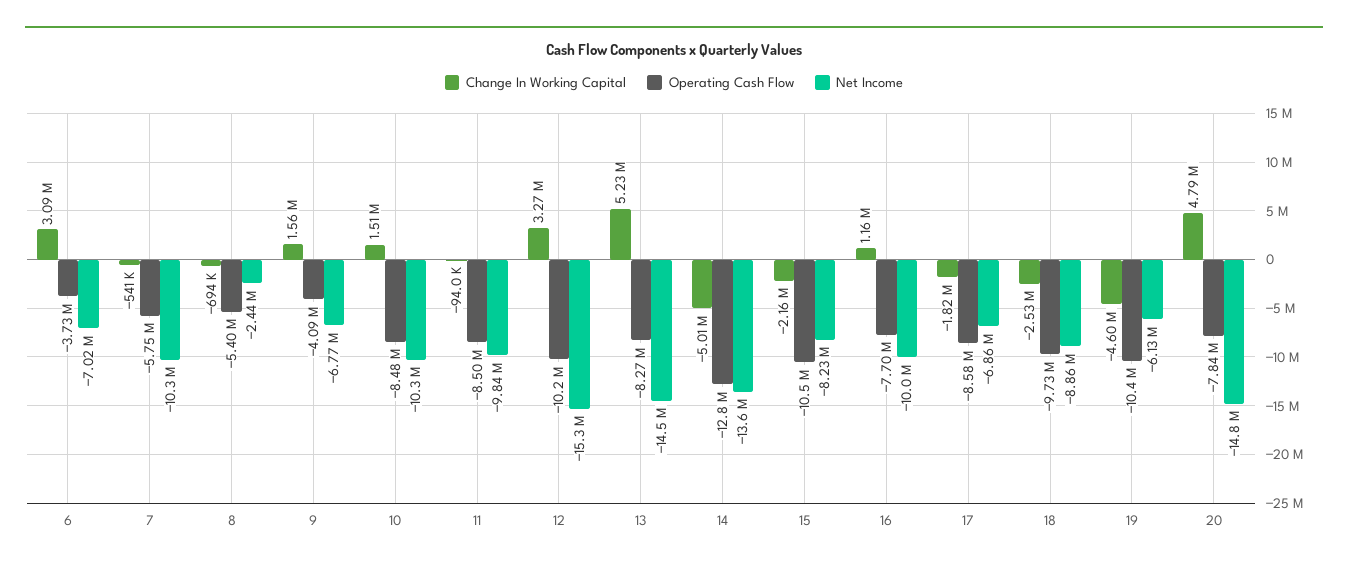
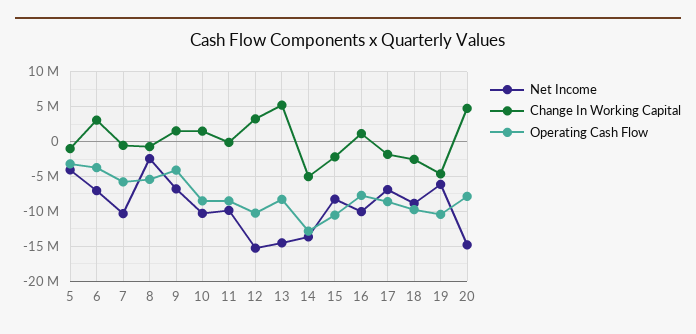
  {
    "Change In Working Capital": {
      "6": 3090000,
      "7": -541000,
      "8": -694000,
      "9": 1560000,
      "10": 1510000,
      "11": -94000,
      "12": 3270000,
      "13": 5230000,
      "14": -5010000,
      "15": -2160000,
      "16": 1160000,
      "17": -1820000,
      "18": -2530000,
      "19": -4600000,
-     "20": 4790000
+     "20": 4790000,
+     "5": -1000000
    },
    "Operating Cash Flow": {
      "6": -3730000,
      "7": -5750000,
      "8": -5400000,
      "9": -4090000,
      "10": -8480000,
      "11": -8500000,
      "12": -10200000,
      "13": -8270000,
      "14": -12800000,
      "15": -10500000,
      "16": -7700000,
      "17": -8580000,
      "18": -9730000,
      "19": -10400000,
-     "20": -7840000
+     "20": -7840000,
+     "5": -3000000
    },
    "Net Income": {
      "6": -7020000,
      "7": -10300000,
      "8": -2440000,
      "9": -6770000,
      "10": -10300000,
      "11": -9840000,
      "12": -15300000,
      "13": -14500000,
      "14": -13600000,
      "15": -8230000,
      "16": -10000000,
      "17": -6860000,
      "18": -8860000,
      "19": -6130000,
-     "20": -14800000
+     "20": -14800000,
+     "5": -4000000
    }
  }

